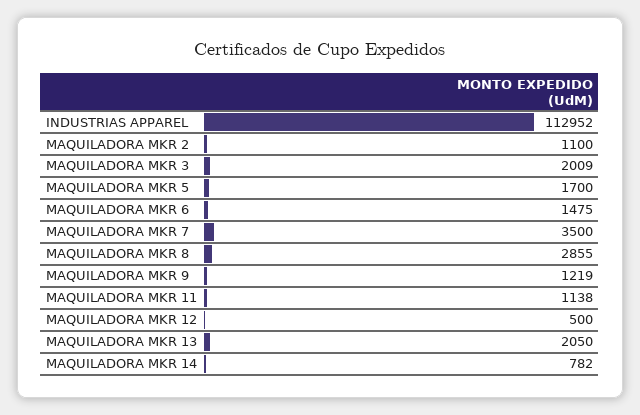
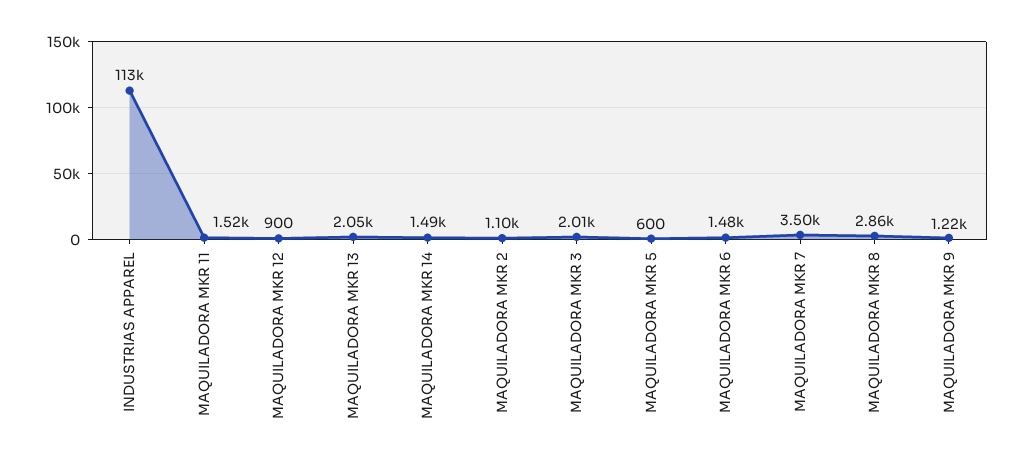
  {
    "INDUSTRIAS APPAREL": 112952,
    "MAQUILADORA MKR 2": 1100,
    "MAQUILADORA MKR 3": 2009,
-   "MAQUILADORA MKR 5": 1700,
+   "MAQUILADORA MKR 5": 600,
    "MAQUILADORA MKR 6": 1475,
    "MAQUILADORA MKR 7": 3500,
    "MAQUILADORA MKR 8": 2855,
    "MAQUILADORA MKR 9": 1219,
-   "MAQUILADORA MKR 11": 1138,
+   "MAQUILADORA MKR 11": 1520,
-   "MAQUILADORA MKR 12": 500,
+   "MAQUILADORA MKR 12": 900,
    "MAQUILADORA MKR 13": 2050,
-   "MAQUILADORA MKR 14": 782
+   "MAQUILADORA MKR 14": 1490
  }

